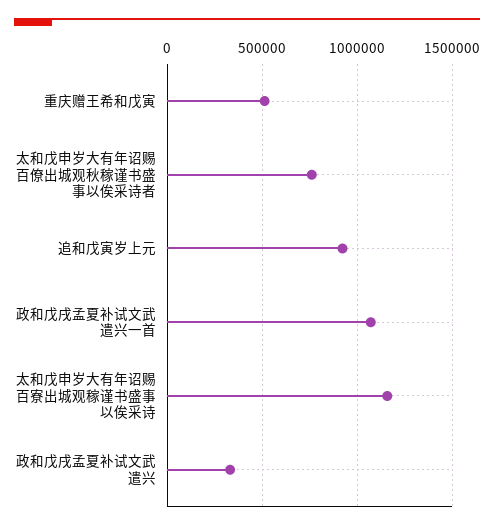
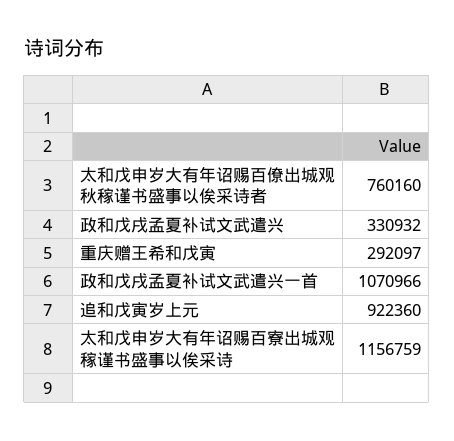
  {
-   "重庆赠王希和戊寅": 500000,
+   "重庆赠王希和戊寅": 292097,
    "太和戊申岁大有年诏赐百僚出城观秋稼谨书盛事以俟采诗者": 760160,
    "追和戊寅岁上元": 922360,
    "政和戊戌孟夏补试文武遣兴一首": 1070966,
    "太和戊申岁大有年诏赐百寮出城观稼谨书盛事以俟采诗": 1156759,
    "政和戊戌孟夏补试文武遣兴": 330932
  }

